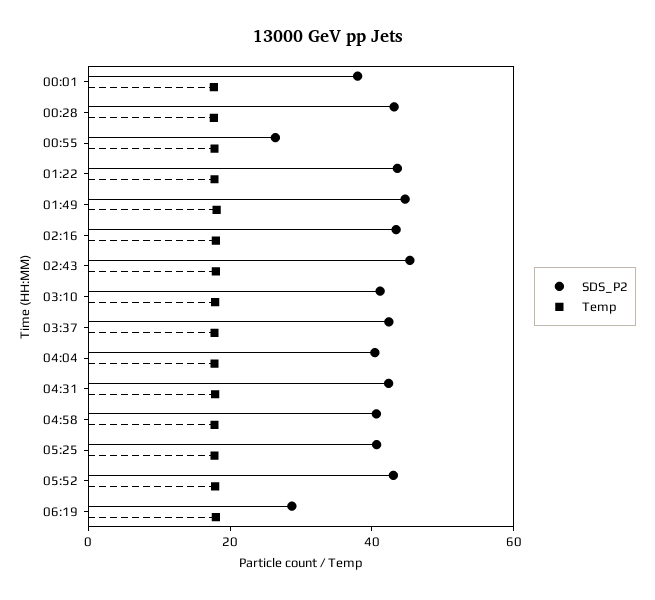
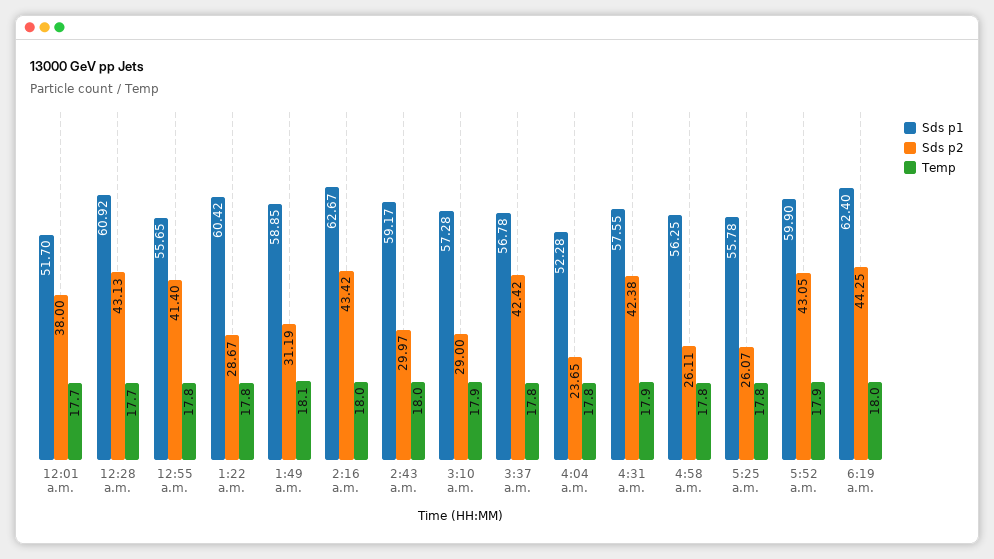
  {
    "SDS_P2": {
      "00:01": 38,
      "00:28": 43.13,
-     "00:55": 25,
+     "00:55": 41.4,
-     "01:22": 45,
+     "01:22": 28.67,
-     "01:49": 45,
+     "01:49": 31.19,
      "02:16": 43.42,
-     "02:43": 45,
+     "02:43": 29.97,
-     "03:10": 40,
+     "03:10": 29,
      "03:37": 42.42,
-     "04:04": 40,
+     "04:04": 23.65,
      "04:31": 42.38,
-     "04:58": 40,
+     "04:58": 26.11,
-     "05:25": 40,
+     "05:25": 26.07,
      "05:52": 43.05,
-     "06:19": 30
+     "06:19": 44.25
    },
    "Temp": {
      "00:01": 17.7,
      "00:28": 17.7,
      "00:55": 17.8,
      "01:22": 17.8,
      "01:49": 18.1,
      "02:16": 18,
      "02:43": 18,
      "03:10": 17.9,
      "03:37": 17.8,
      "04:04": 17.8,
      "04:31": 17.9,
      "04:58": 17.8,
      "05:25": 17.8,
      "05:52": 17.9,
      "06:19": 18
-   }
+   },
+   "Sds p1": {
+     "00:01": 51.7,
+     "00:28": 60.92,
+     "00:55": 55.65,
+     "01:22": 60.42,
+     "01:49": 58.85,
+     "02:16": 62.67,
+     "02:43": 59.17,
+     "03:10": 57.28,
+     "03:37": 56.78,
+     "04:04": 52.28,
+     "04:31": 57.55,
+     "04:58": 56.25,
+     "05:25": 55.78,
+     "05:52": 59.9,
+     "06:19": 62.4
+   }
  }

